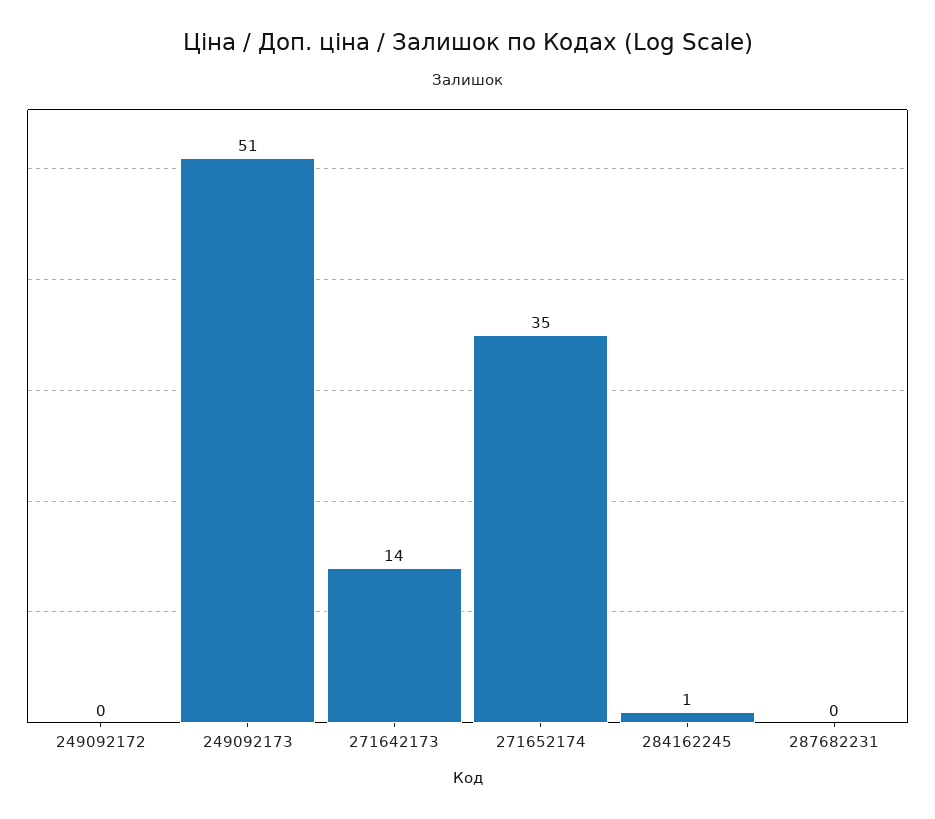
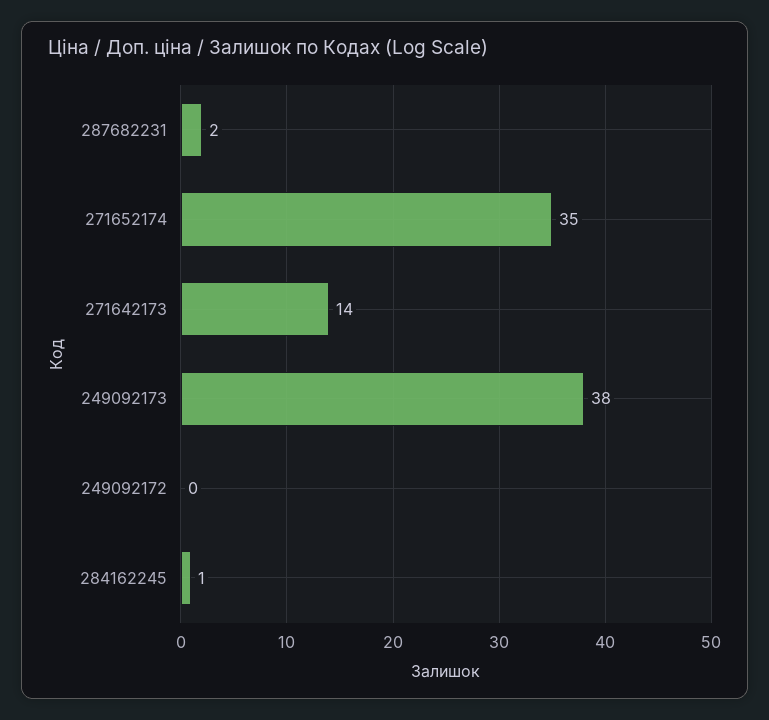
  {
    "249092172": 0,
-   "249092173": 51,
+   "249092173": 38,
    "271642173": 14,
    "271652174": 35,
    "284162245": 1,
-   "287682231": 0
+   "287682231": 2
  }

